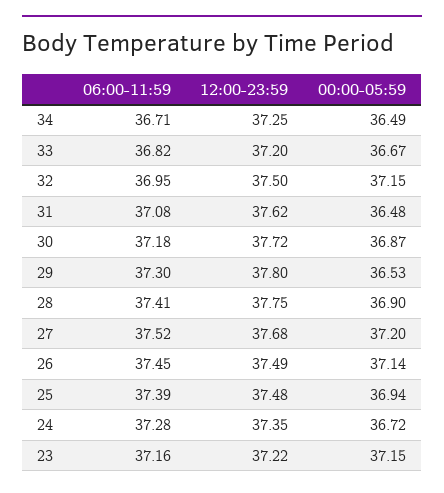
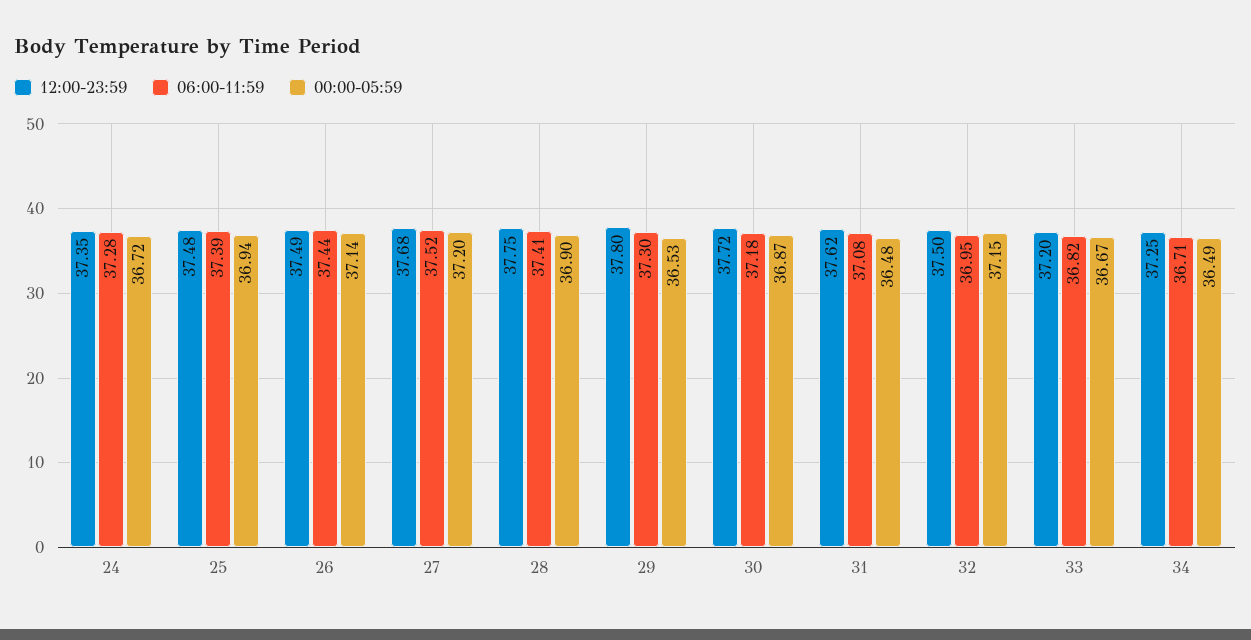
  {
    "06:00-11:59": {
      "34": 36.71,
      "33": 36.82,
      "32": 36.95,
      "31": 37.08,
      "30": 37.18,
      "29": 37.3,
      "28": 37.41,
      "27": 37.52,
-     "26": 37.45,
+     "26": 37.44,
      "25": 37.39,
-     "24": 37.28,
+     "24": 37.28
-     "23": 37.16
    },
    "12:00-23:59": {
      "34": 37.25,
      "33": 37.2,
      "32": 37.5,
      "31": 37.62,
      "30": 37.72,
      "29": 37.8,
      "28": 37.75,
      "27": 37.68,
      "26": 37.49,
      "25": 37.48,
-     "24": 37.35,
+     "24": 37.35
-     "23": 37.22
    },
    "00:00-05:59": {
      "34": 36.49,
      "33": 36.67,
      "32": 37.15,
      "31": 36.48,
      "30": 36.87,
      "29": 36.53,
      "28": 36.9,
      "27": 37.2,
      "26": 37.14,
      "25": 36.94,
-     "24": 36.72,
+     "24": 36.72
-     "23": 37.15
    }
  }

